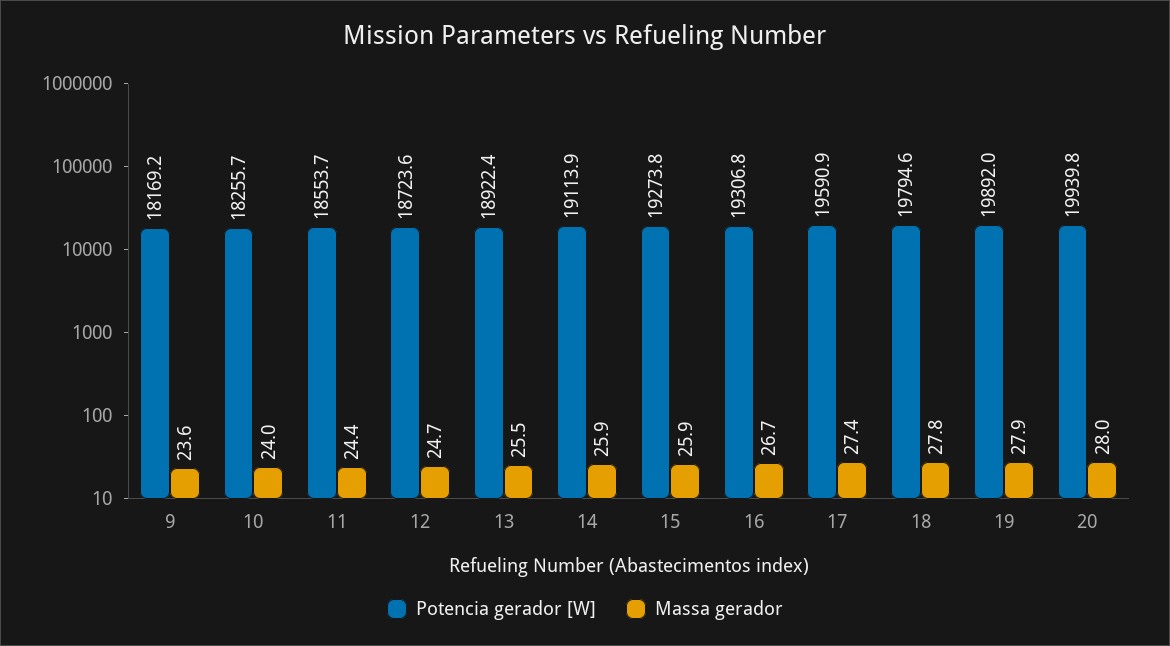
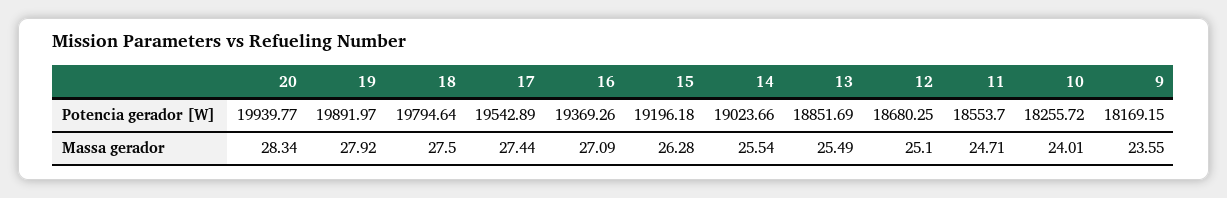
  {
    "Potencia gerador [W]": {
      "9": 18169.15,
      "10": 18255.72,
      "11": 18553.7,
-     "12": 18723.6,
+     "12": 18680.25,
-     "13": 18922.4,
+     "13": 18851.69,
-     "14": 19113.9,
+     "14": 19023.66,
-     "15": 19273.8,
+     "15": 19196.18,
-     "16": 19306.8,
+     "16": 19369.26,
-     "17": 19590.9,
+     "17": 19542.89,
      "18": 19794.64,
      "19": 19891.97,
      "20": 19939.77
    },
    "Massa gerador": {
      "9": 23.55,
      "10": 24.01,
-     "11": 24.4,
+     "11": 24.71,
-     "12": 24.7,
+     "12": 25.1,
      "13": 25.49,
-     "14": 25.9,
+     "14": 25.54,
-     "15": 25.9,
+     "15": 26.28,
-     "16": 26.7,
+     "16": 27.09,
      "17": 27.44,
-     "18": 27.8,
+     "18": 27.5,
      "19": 27.92,
-     "20": 28
+     "20": 28.34
    }
  }

